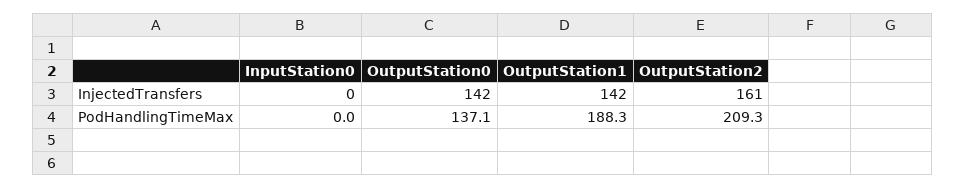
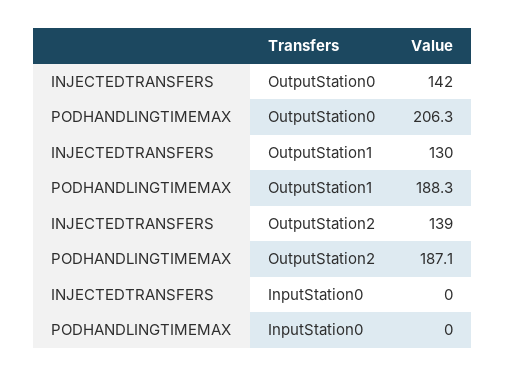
  {
    "InputStation0": {
      "InjectedTransfers": 0,
      "PodHandlingTimeMax": 0
    },
    "OutputStation0": {
      "InjectedTransfers": 142,
-     "PodHandlingTimeMax": 137.1
+     "PodHandlingTimeMax": 206.3
    },
    "OutputStation1": {
-     "InjectedTransfers": 142,
+     "InjectedTransfers": 130,
      "PodHandlingTimeMax": 188.3
    },
    "OutputStation2": {
-     "InjectedTransfers": 161,
+     "InjectedTransfers": 139,
-     "PodHandlingTimeMax": 209.3
+     "PodHandlingTimeMax": 187.1
    }
  }

